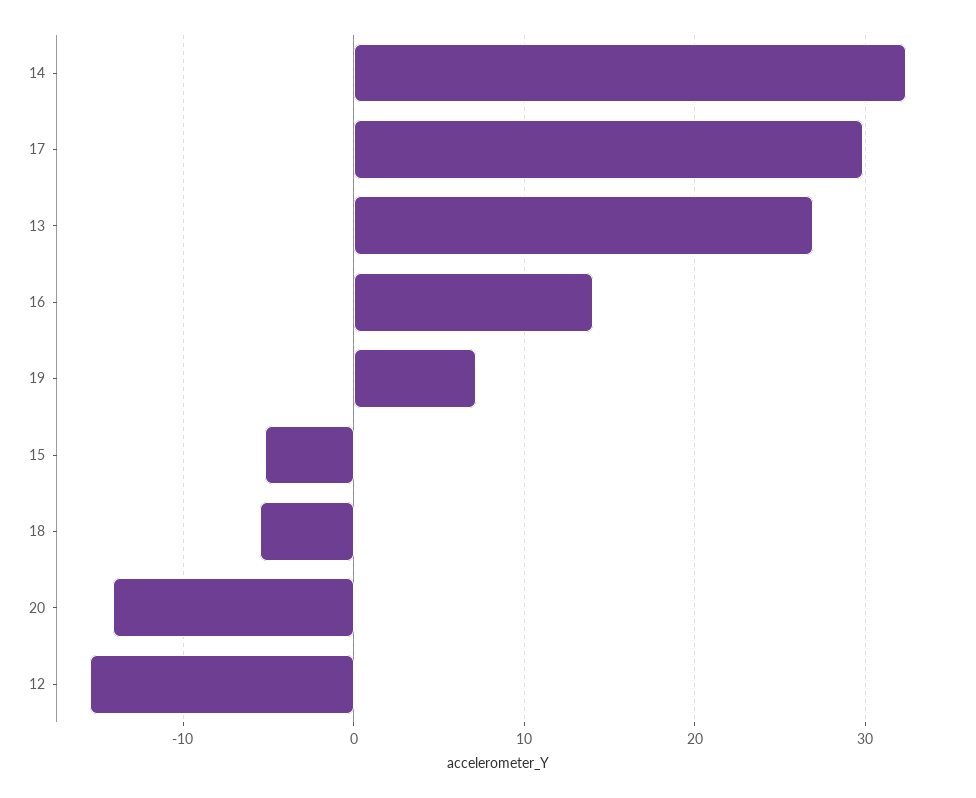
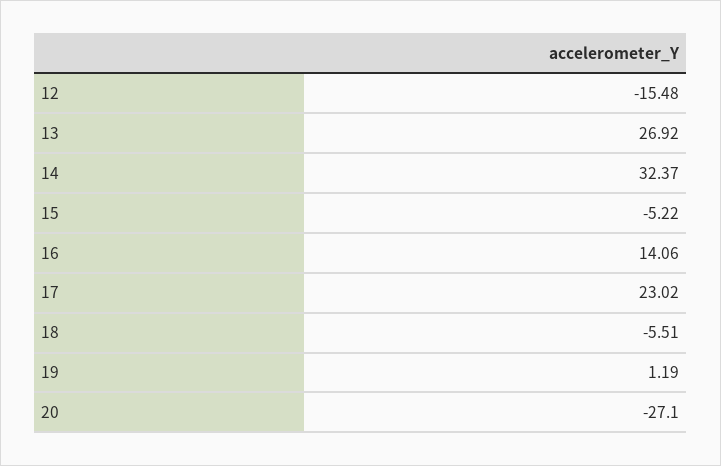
  {
    "14": 32.37,
-   "17": 30,
+   "17": 23.02,
    "13": 26.92,
    "16": 14.06,
-   "19": 7,
+   "19": 1.19,
    "15": -5.22,
    "18": -5.51,
-   "20": -14,
+   "20": -27.1,
    "12": -15.48
  }

